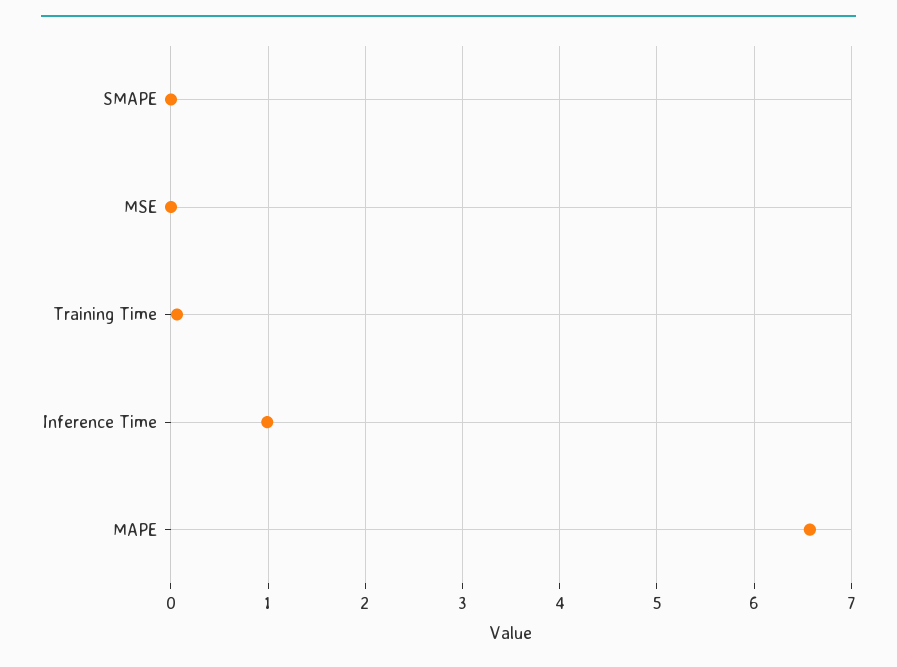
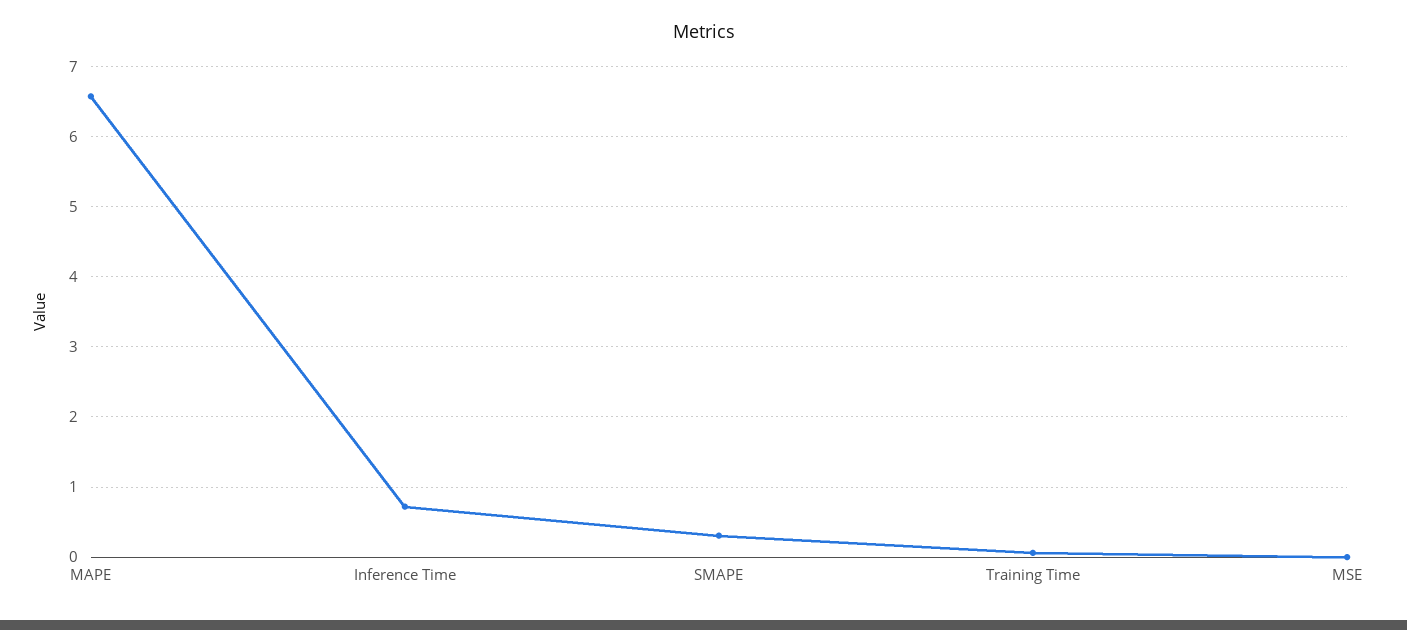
  {
-   "SMAPE": 0,
+   "SMAPE": 0.3,
    "MSE": 0,
    "Training Time": 0.1,
-   "Inference Time": 1,
+   "Inference Time": 0.7,
    "MAPE": 6.6
  }

